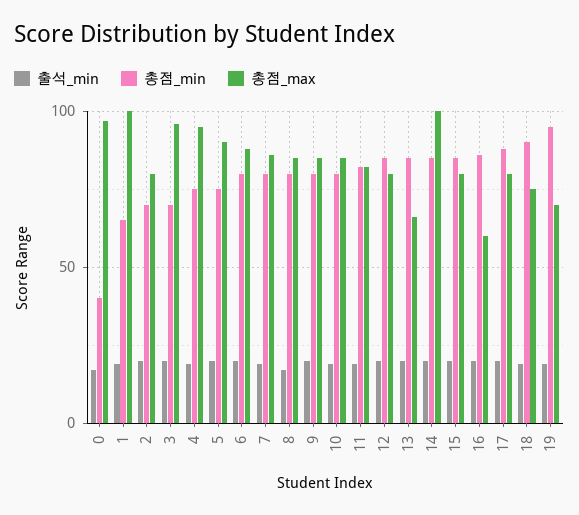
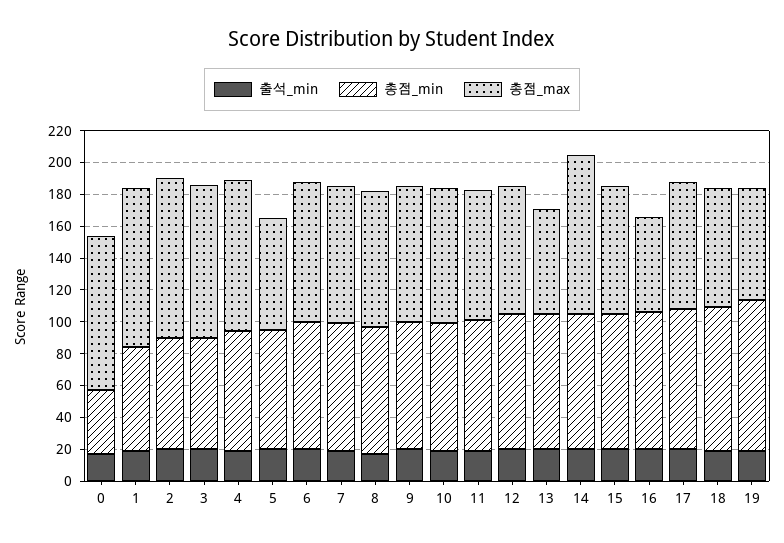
  {
    "출석_min": {
      "0": 15,
      "1": 20,
      "2": 20,
      "3": 20,
      "4": 20,
      "5": 20,
      "6": 20,
      "7": 20,
      "8": 15,
      "9": 20,
      "10": 20,
      "11": 20,
      "12": 20,
      "13": 20,
      "14": 20,
      "15": 20,
      "16": 20,
      "17": 20,
      "18": 20,
      "19": 20
    },
    "총점_min": {
      "0": 40,
      "1": 65,
      "2": 70,
      "3": 70,
      "4": 75,
      "5": 75,
      "6": 80,
      "7": 80,
      "8": 80,
      "9": 80,
      "10": 80,
      "11": 80,
      "12": 85,
      "13": 85,
      "14": 85,
      "15": 85,
      "16": 85,
      "17": 90,
      "18": 90,
      "19": 95
    },
    "총점_max": {
      "0": 95,
      "1": 100,
-     "2": 80,
+     "2": 100,
      "3": 95,
      "4": 95,
-     "5": 90,
+     "5": 70,
      "6": 90,
      "7": 85,
      "8": 85,
      "9": 85,
      "10": 85,
      "11": 80,
      "12": 80,
      "13": 65,
      "14": 100,
      "15": 80,
      "16": 60,
      "17": 80,
      "18": 75,
      "19": 70
    }
  }

